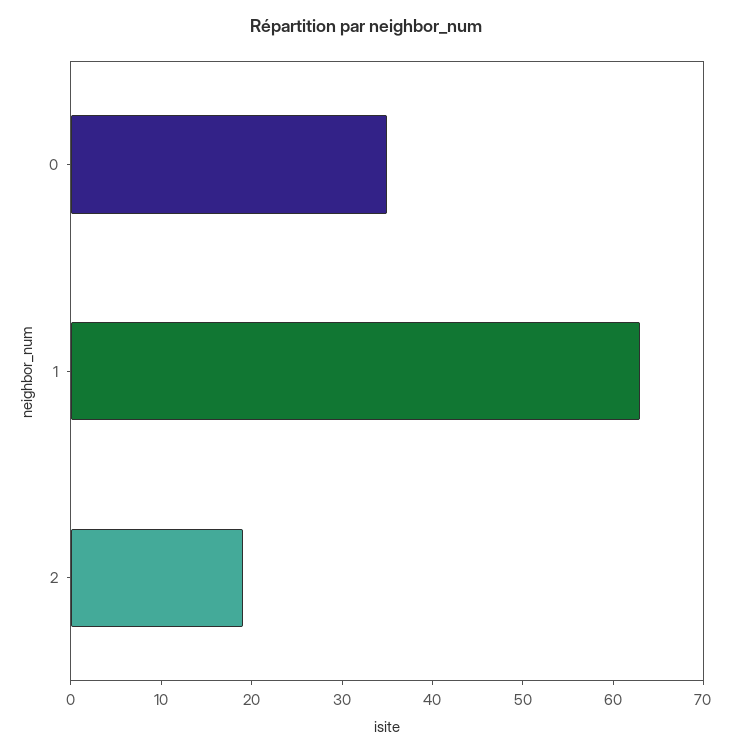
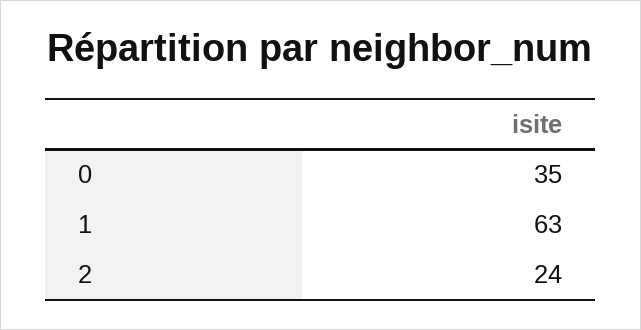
  {
    "0": 35,
    "1": 63,
-   "2": 19
+   "2": 24
  }

